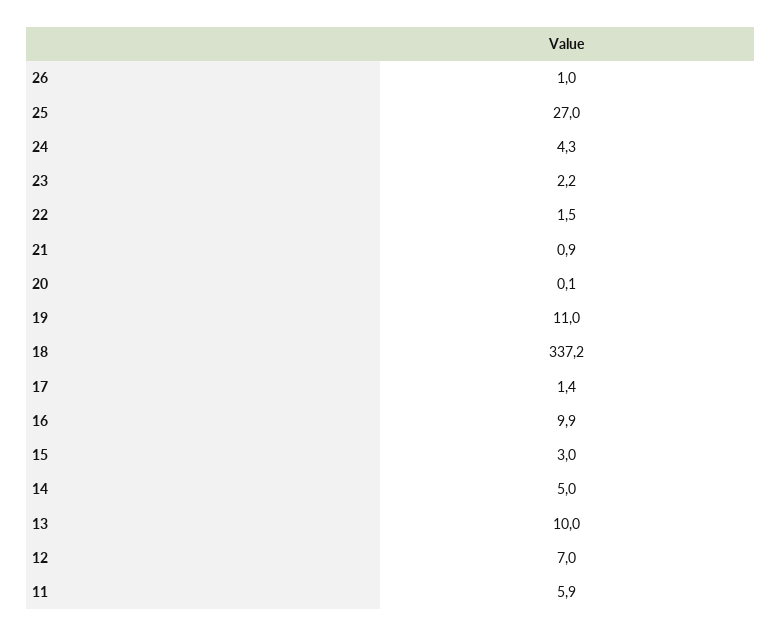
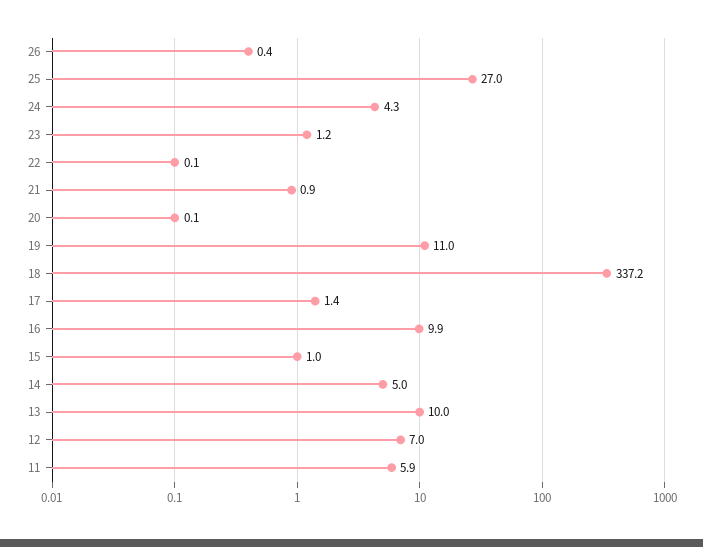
  {
-   "26": 1,
+   "26": 0.4,
    "25": 27,
    "24": 4.3,
-   "23": 2.2,
+   "23": 1.2,
-   "22": 1.5,
+   "22": 0.1,
    "21": 0.9,
    "20": 0.1,
    "19": 11,
    "18": 337.2,
    "17": 1.4,
    "16": 9.9,
-   "15": 3,
+   "15": 1,
    "14": 5,
    "13": 10,
    "12": 7,
    "11": 5.9
  }

